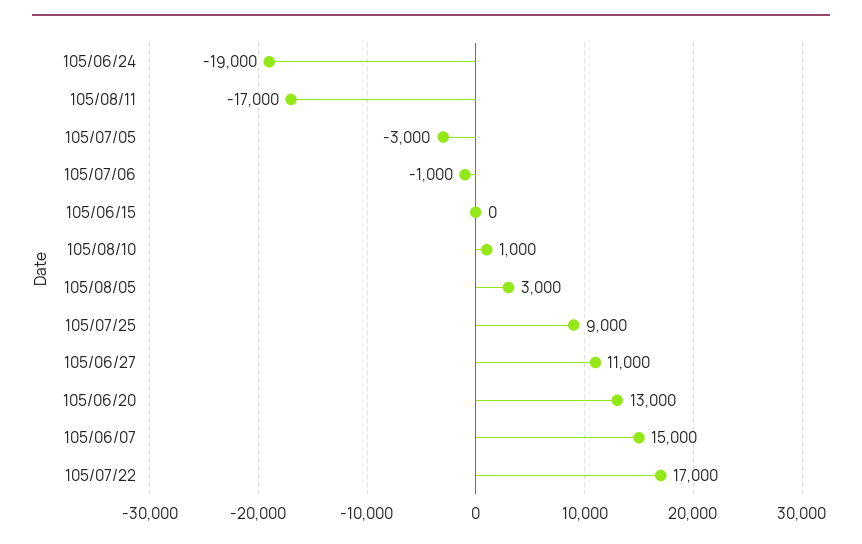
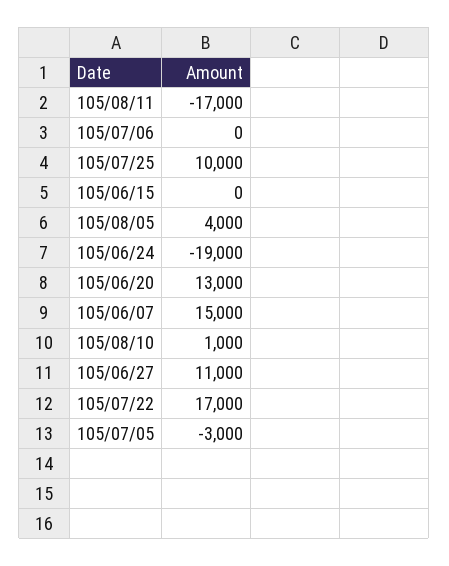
  {
    "105/06/24": -19000,
    "105/08/11": -17000,
    "105/07/05": -3000,
-   "105/07/06": -1000,
+   "105/07/06": 0,
    "105/06/15": 0,
    "105/08/10": 1000,
-   "105/08/05": 3000,
+   "105/08/05": 4000,
-   "105/07/25": 9000,
+   "105/07/25": 10000,
    "105/06/27": 11000,
    "105/06/20": 13000,
    "105/06/07": 15000,
    "105/07/22": 17000
  }

